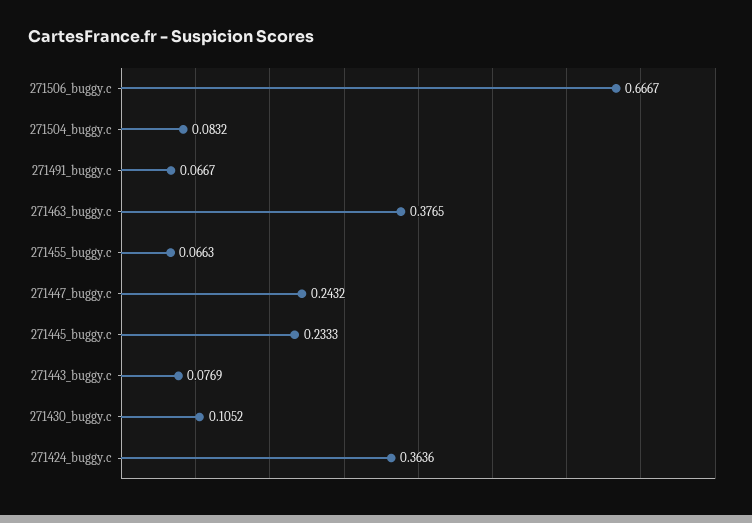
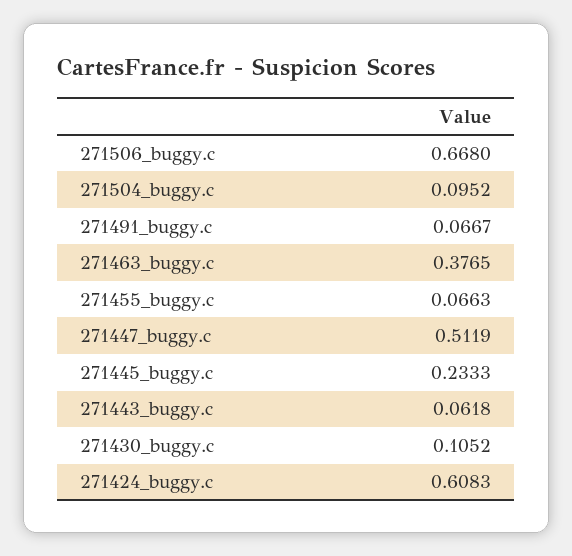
  {
-   "271506_buggy.c": 0.6667,
+   "271506_buggy.c": 0.668,
-   "271504_buggy.c": 0.0832,
+   "271504_buggy.c": 0.0952,
    "271491_buggy.c": 0.0667,
    "271463_buggy.c": 0.3765,
    "271455_buggy.c": 0.0663,
-   "271447_buggy.c": 0.2432,
+   "271447_buggy.c": 0.5119,
    "271445_buggy.c": 0.2333,
-   "271443_buggy.c": 0.0769,
+   "271443_buggy.c": 0.0618,
    "271430_buggy.c": 0.1052,
-   "271424_buggy.c": 0.3636
+   "271424_buggy.c": 0.6083
  }

